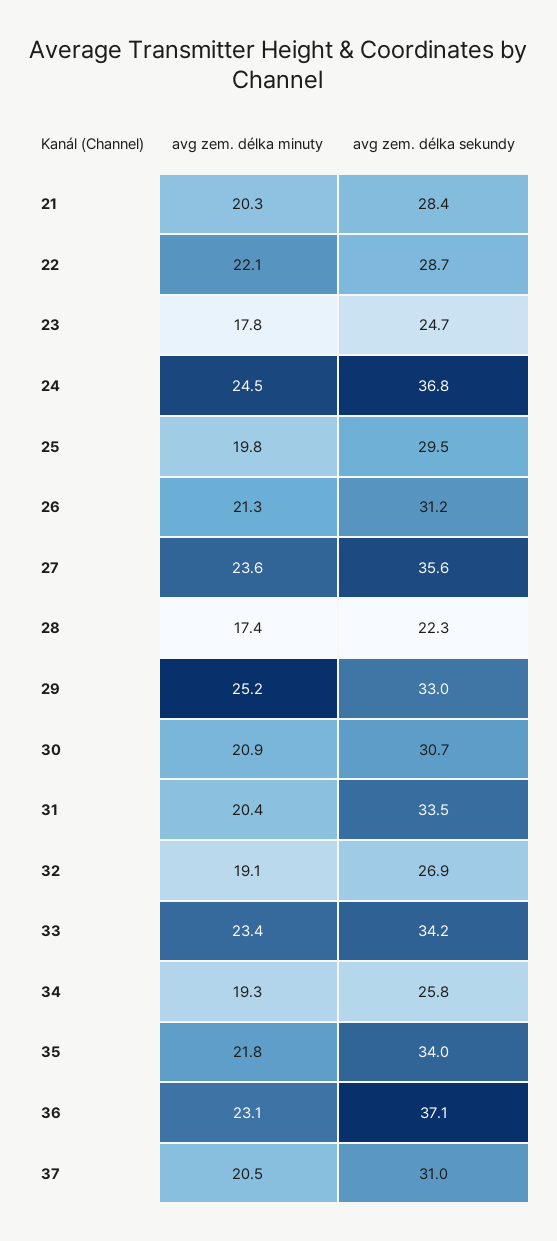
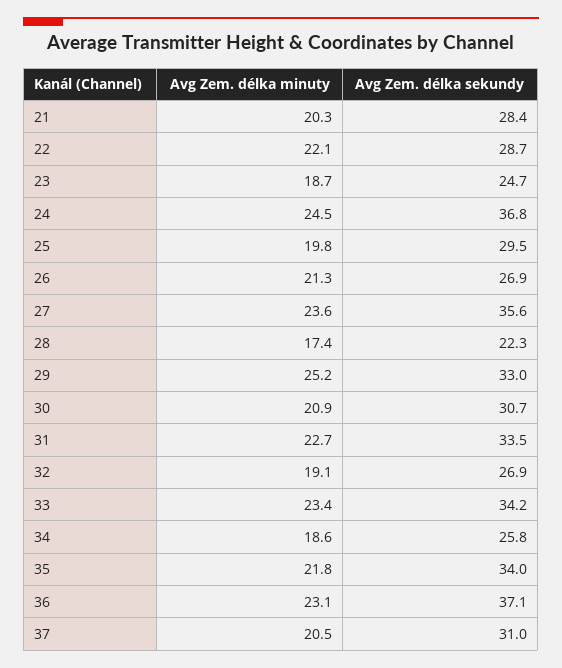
  {
    "avg zem. délka minuty": {
      "21": 20.3,
      "22": 22.1,
-     "23": 17.8,
+     "23": 18.7,
      "24": 24.5,
      "25": 19.8,
      "26": 21.3,
      "27": 23.6,
      "28": 17.4,
      "29": 25.2,
      "30": 20.9,
-     "31": 20.4,
+     "31": 22.7,
      "32": 19.1,
      "33": 23.4,
-     "34": 19.3,
+     "34": 18.6,
      "35": 21.8,
      "36": 23.1,
      "37": 20.5
    },
    "avg zem. délka sekundy": {
      "21": 28.4,
      "22": 28.7,
      "23": 24.7,
      "24": 36.8,
      "25": 29.5,
-     "26": 31.2,
+     "26": 26.9,
      "27": 35.6,
      "28": 22.3,
      "29": 33,
      "30": 30.7,
      "31": 33.5,
      "32": 26.9,
      "33": 34.2,
      "34": 25.8,
      "35": 34,
      "36": 37.1,
      "37": 31
    }
  }

